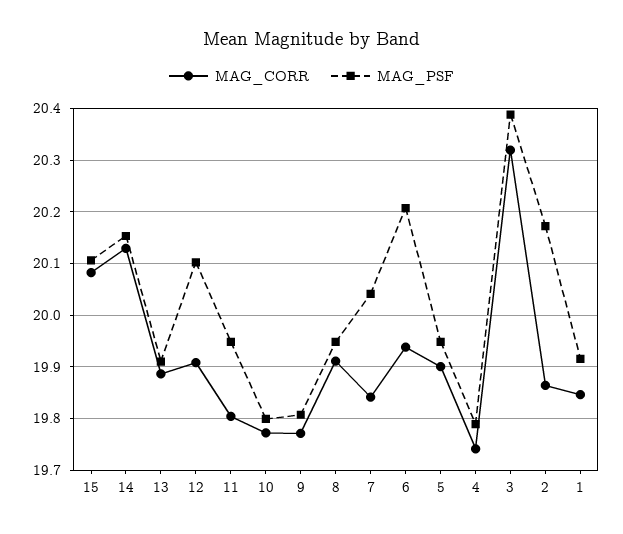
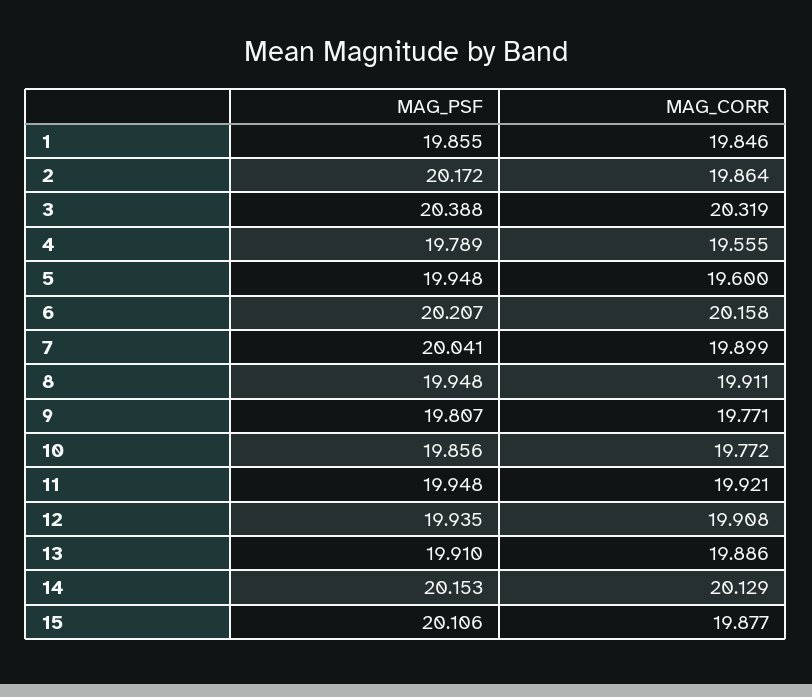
  {
    "MAG_CORR": {
-     "15": 20.08,
+     "15": 19.877,
      "14": 20.129,
      "13": 19.886,
      "12": 19.908,
-     "11": 19.8,
+     "11": 19.921,
      "10": 19.772,
      "9": 19.771,
      "8": 19.911,
-     "7": 19.84,
+     "7": 19.899,
-     "6": 19.94,
+     "6": 20.158,
-     "5": 19.9,
+     "5": 19.6,
-     "4": 19.74,
+     "4": 19.555,
      "3": 20.319,
      "2": 19.864,
      "1": 19.846
    },
    "MAG_PSF": {
      "15": 20.106,
      "14": 20.153,
      "13": 19.91,
-     "12": 20.1,
+     "12": 19.935,
      "11": 19.948,
-     "10": 19.8,
+     "10": 19.856,
      "9": 19.807,
      "8": 19.948,
      "7": 20.041,
      "6": 20.207,
      "5": 19.948,
      "4": 19.789,
      "3": 20.388,
      "2": 20.172,
-     "1": 19.92
+     "1": 19.855
    }
  }

